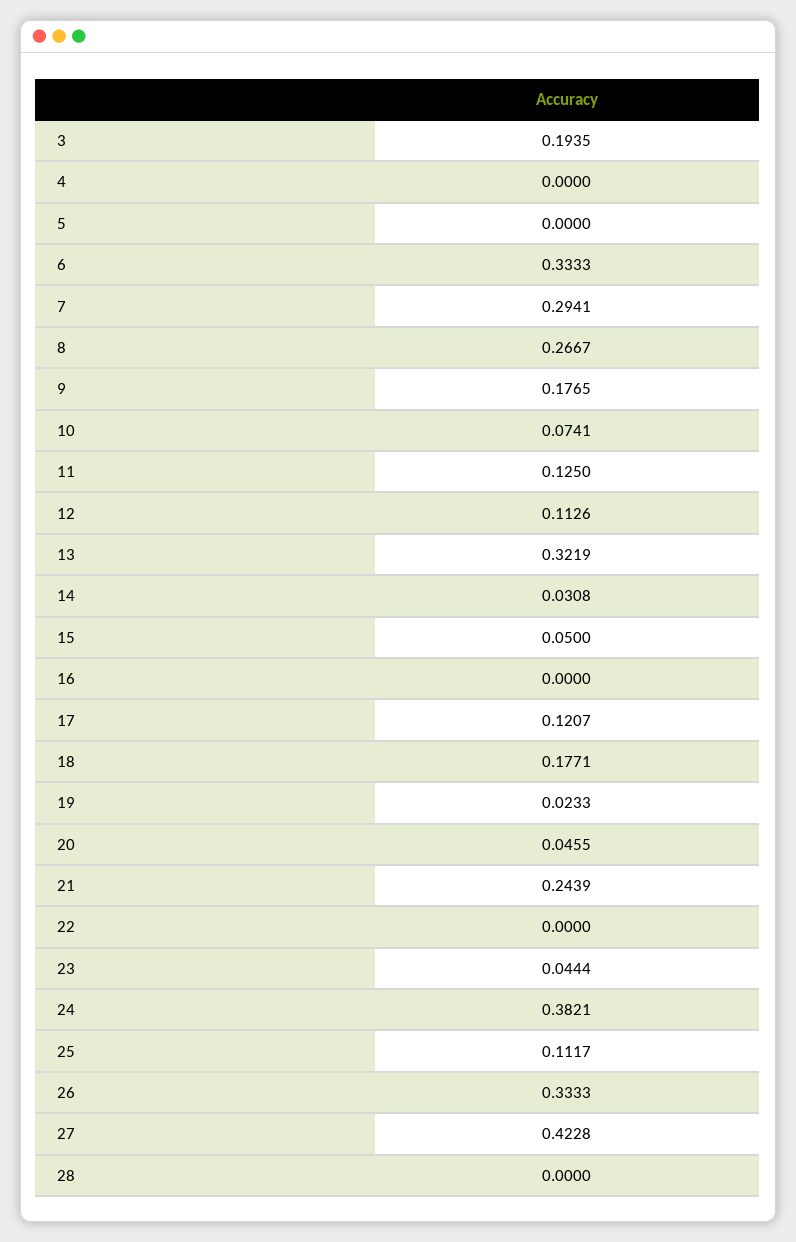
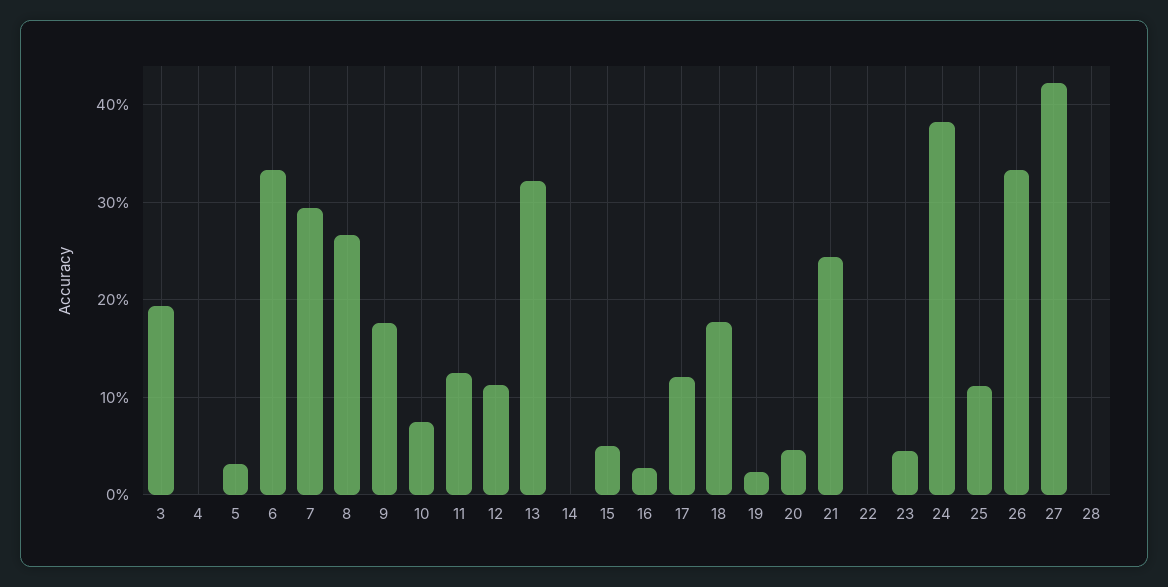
  {
    "3": 0.1935,
    "4": 0,
-   "5": 0,
+   "5": 0.03,
    "6": 0.3333,
    "7": 0.2941,
    "8": 0.2667,
    "9": 0.1765,
    "10": 0.0741,
    "11": 0.125,
    "12": 0.1126,
    "13": 0.3219,
-   "14": 0.0308,
+   "14": 0,
    "15": 0.05,
-   "16": 0,
+   "16": 0.03,
    "17": 0.1207,
    "18": 0.1771,
    "19": 0.0233,
    "20": 0.0455,
    "21": 0.2439,
    "22": 0,
    "23": 0.0444,
    "24": 0.3821,
    "25": 0.1117,
    "26": 0.3333,
    "27": 0.4228,
    "28": 0
  }

